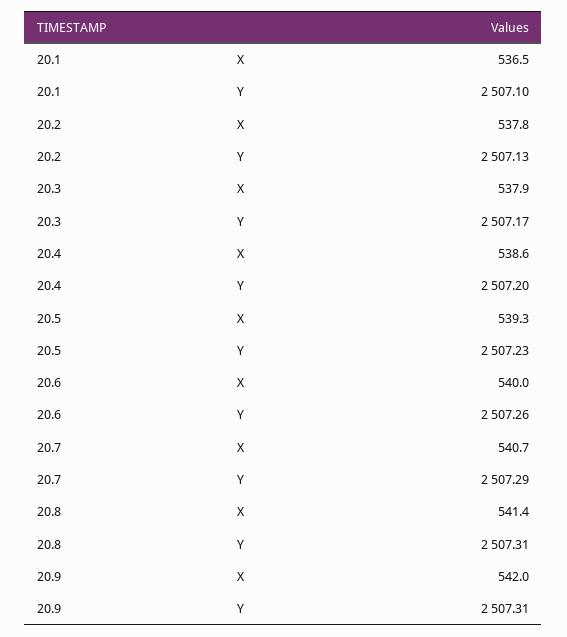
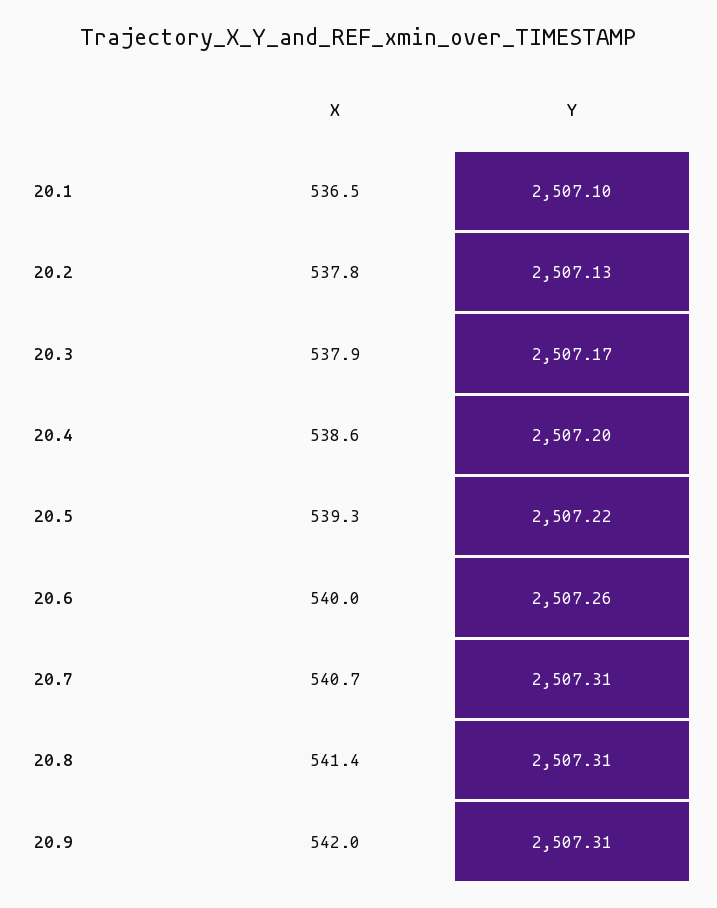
  {
    "20.1": {
      "X": 536.5,
      "Y": 2507.1
    },
    "20.2": {
      "X": 537.8,
      "Y": 2507.13
    },
    "20.3": {
      "X": 537.9,
      "Y": 2507.17
    },
    "20.4": {
      "X": 538.6,
      "Y": 2507.2
    },
    "20.5": {
      "X": 539.3,
-     "Y": 2507.23
+     "Y": 2507.22
    },
    "20.6": {
      "X": 540,
      "Y": 2507.26
    },
    "20.7": {
      "X": 540.7,
-     "Y": 2507.29
+     "Y": 2507.31
    },
    "20.8": {
      "X": 541.4,
      "Y": 2507.31
    },
    "20.9": {
      "X": 542,
      "Y": 2507.31
    }
  }

